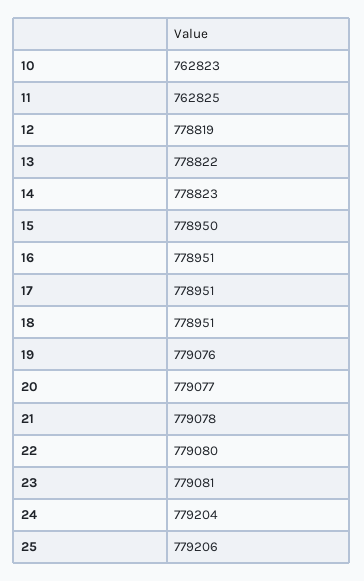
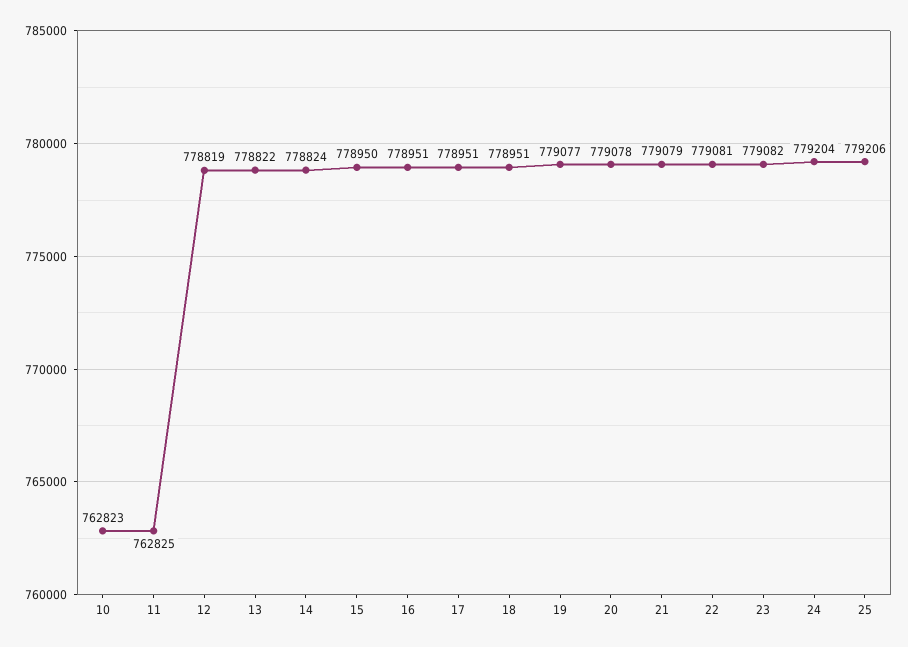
  {
    "10": 762823,
    "11": 762825,
    "12": 778819,
    "13": 778822,
-   "14": 778823,
+   "14": 778824,
    "15": 778950,
    "16": 778951,
    "17": 778951,
    "18": 778951,
-   "19": 779076,
+   "19": 779077,
-   "20": 779077,
+   "20": 779078,
-   "21": 779078,
+   "21": 779079,
-   "22": 779080,
+   "22": 779081,
-   "23": 779081,
+   "23": 779082,
    "24": 779204,
    "25": 779206
  }

